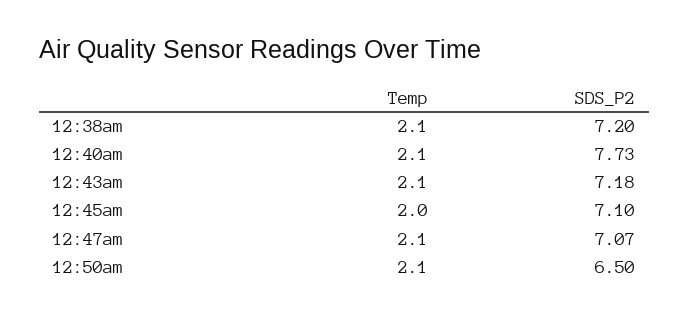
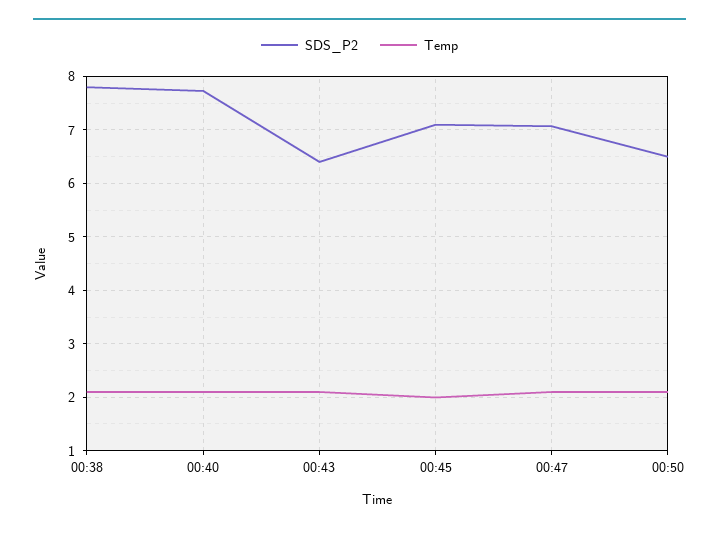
  {
    "Temp": {
      "12:38am": 2.1,
      "12:40am": 2.1,
      "12:43am": 2.1,
      "12:45am": 2,
      "12:47am": 2.1,
      "12:50am": 2.1
    },
    "SDS_P2": {
-     "12:38am": 7.2,
+     "12:38am": 7.8,
      "12:40am": 7.73,
-     "12:43am": 7.18,
+     "12:43am": 6.4,
      "12:45am": 7.1,
      "12:47am": 7.07,
      "12:50am": 6.5
    }
  }

